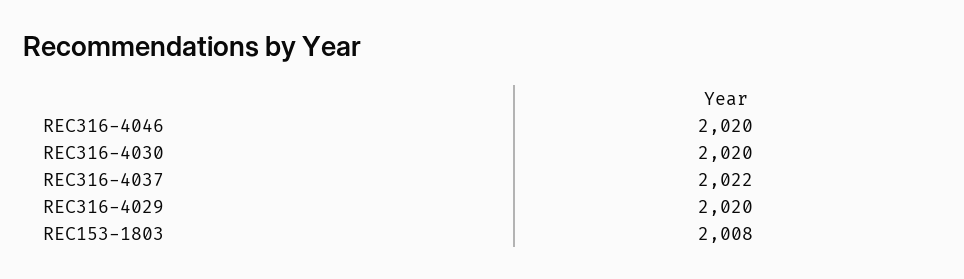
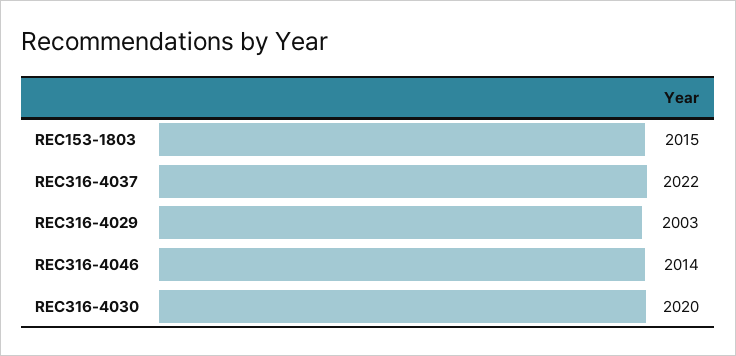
  {
-   "REC316-4046": 2020,
+   "REC316-4046": 2014,
    "REC316-4030": 2020,
    "REC316-4037": 2022,
-   "REC316-4029": 2020,
+   "REC316-4029": 2003,
-   "REC153-1803": 2008
+   "REC153-1803": 2015
  }

